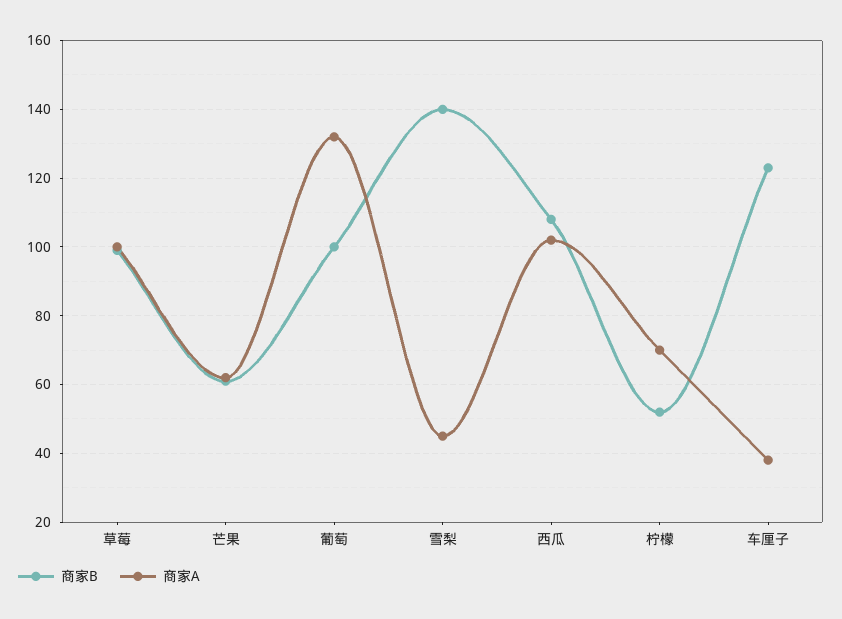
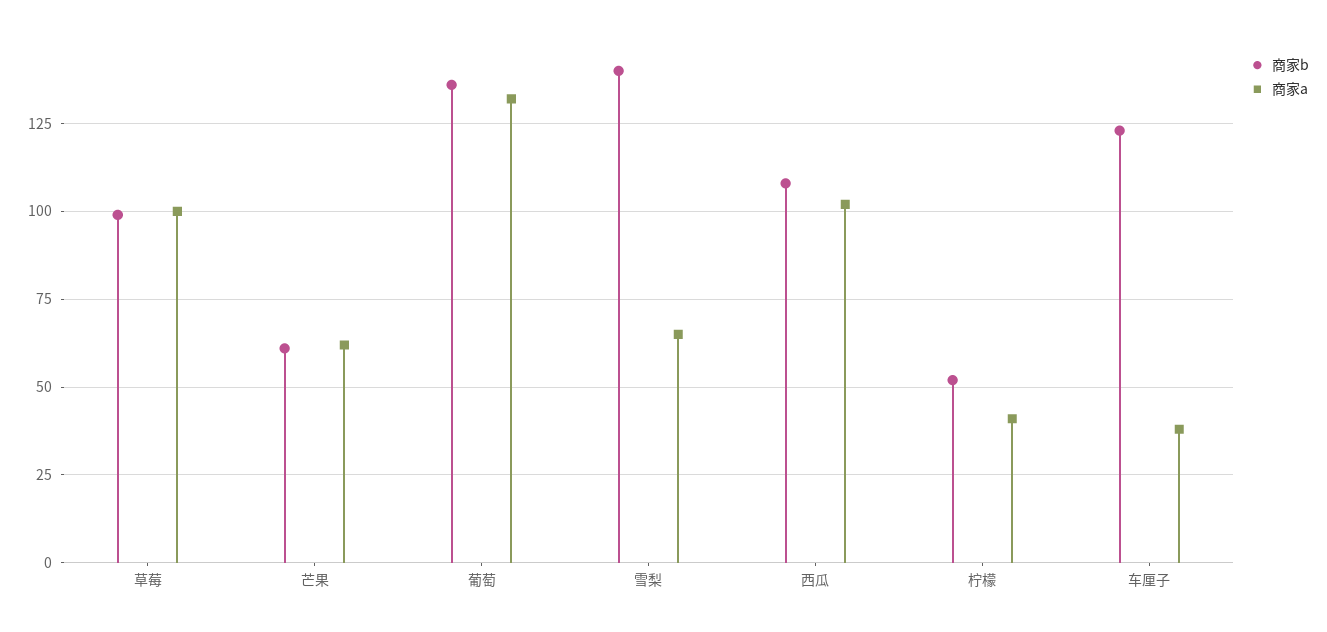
  {
    "商家B": {
      "草莓": 100,
      "芒果": 60,
-     "葡萄": 100,
+     "葡萄": 135,
      "雪梨": 140,
      "西瓜": 110,
      "柠檬": 50,
      "车厘子": 125
    },
    "商家A": {
      "草莓": 100,
      "芒果": 60,
      "葡萄": 130,
-     "雪梨": 45,
+     "雪梨": 65,
      "西瓜": 100,
-     "柠檬": 70,
+     "柠檬": 40,
      "车厘子": 40
    }
  }

